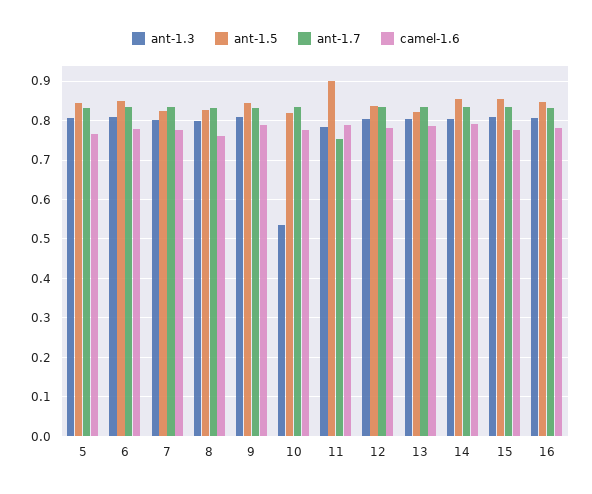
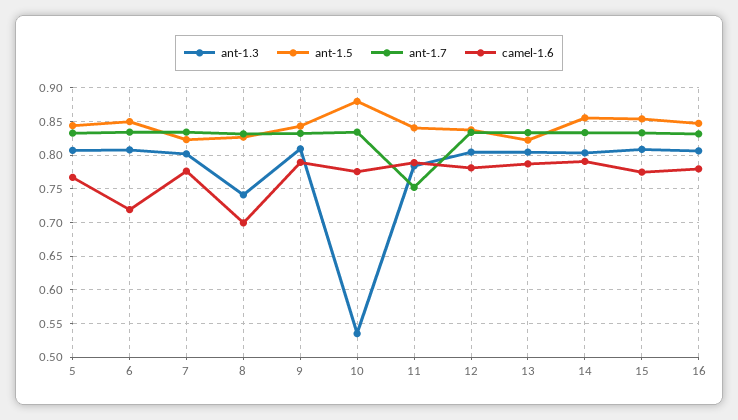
  {
    "ant-1.3": {
      "5": 0.81,
      "6": 0.81,
      "7": 0.8,
-     "8": 0.8,
+     "8": 0.74,
      "9": 0.81,
      "10": 0.53,
      "11": 0.78,
      "12": 0.8,
      "13": 0.8,
      "14": 0.8,
      "15": 0.81,
      "16": 0.81
    },
    "ant-1.5": {
      "5": 0.84,
      "6": 0.85,
      "7": 0.82,
      "8": 0.83,
      "9": 0.84,
-     "10": 0.82,
+     "10": 0.88,
-     "11": 0.9,
+     "11": 0.84,
      "12": 0.84,
      "13": 0.82,
      "14": 0.86,
      "15": 0.85,
      "16": 0.85
    },
    "ant-1.7": {
      "5": 0.83,
      "6": 0.83,
      "7": 0.83,
      "8": 0.83,
      "9": 0.83,
      "10": 0.83,
      "11": 0.75,
      "12": 0.83,
      "13": 0.83,
      "14": 0.83,
      "15": 0.83,
      "16": 0.83
    },
    "camel-1.6": {
      "5": 0.77,
-     "6": 0.78,
+     "6": 0.72,
      "7": 0.78,
-     "8": 0.76,
+     "8": 0.7,
      "9": 0.79,
      "10": 0.78,
      "11": 0.79,
      "12": 0.78,
      "13": 0.79,
      "14": 0.79,
      "15": 0.77,
      "16": 0.78
    }
  }

